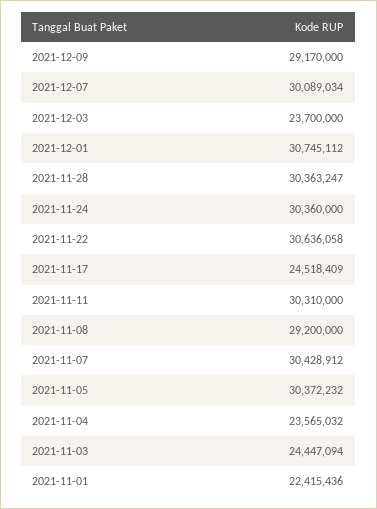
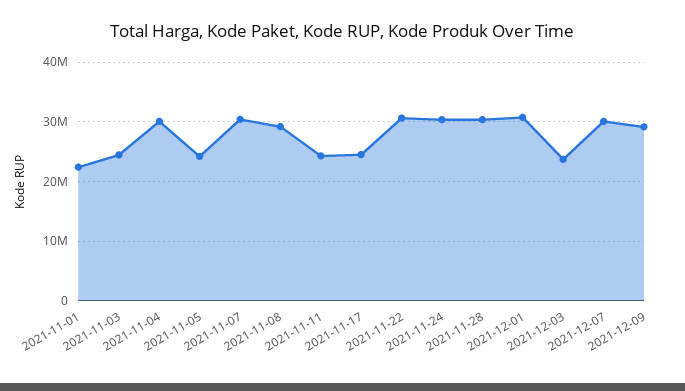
  {
    "2021-12-09": 29170000,
    "2021-12-07": 30089034,
    "2021-12-03": 23700000,
    "2021-12-01": 30745112,
    "2021-11-28": 30363247,
    "2021-11-24": 30360000,
    "2021-11-22": 30636058,
    "2021-11-17": 24518409,
-   "2021-11-11": 30310000,
+   "2021-11-11": 24000000,
    "2021-11-08": 29200000,
    "2021-11-07": 30428912,
-   "2021-11-05": 30372232,
+   "2021-11-05": 24000000,
-   "2021-11-04": 23565032,
+   "2021-11-04": 30000000,
    "2021-11-03": 24447094,
    "2021-11-01": 22415436
  }

